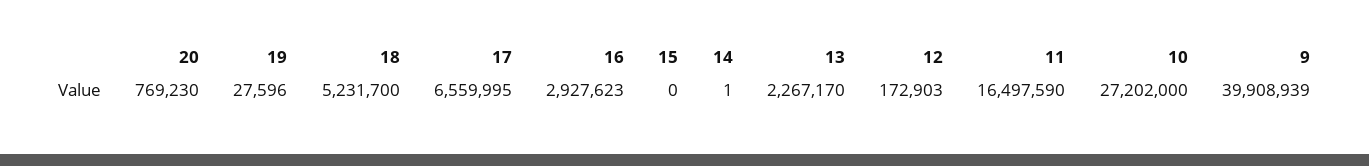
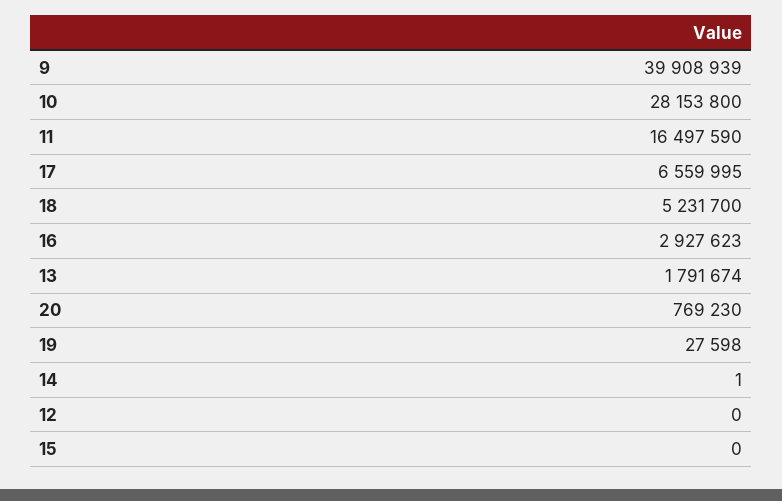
  {
    "20": 769230,
-   "19": 27596,
+   "19": 27598,
    "18": 5231700,
    "17": 6559995,
    "16": 2927623,
    "15": 0,
    "14": 1,
-   "13": 2267170,
+   "13": 1791674,
-   "12": 172903,
+   "12": 0,
    "11": 16497590,
-   "10": 27202000,
+   "10": 28153800,
    "9": 39908939
  }

